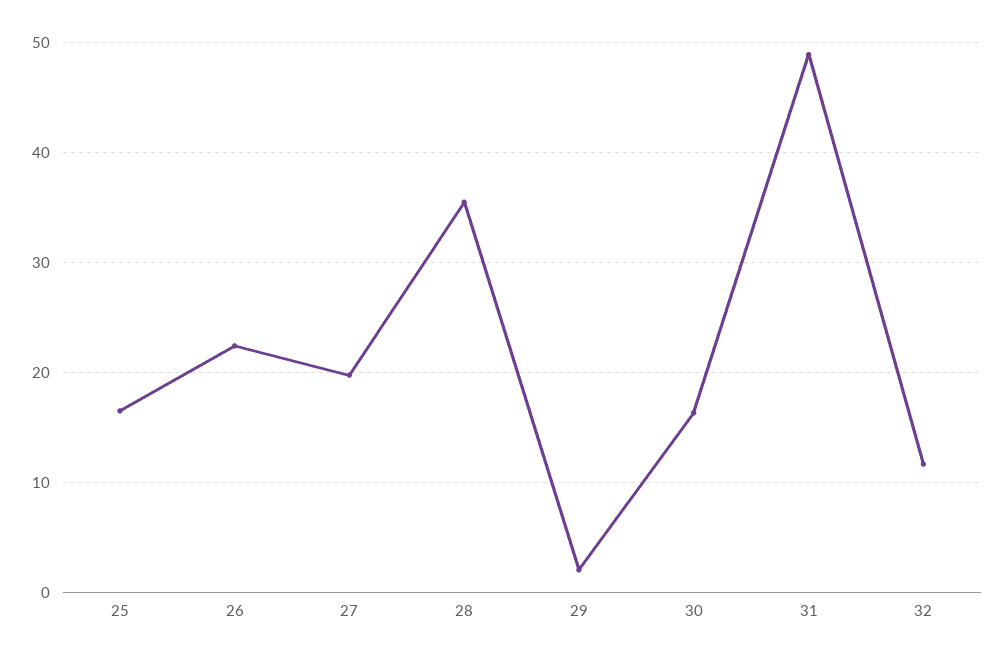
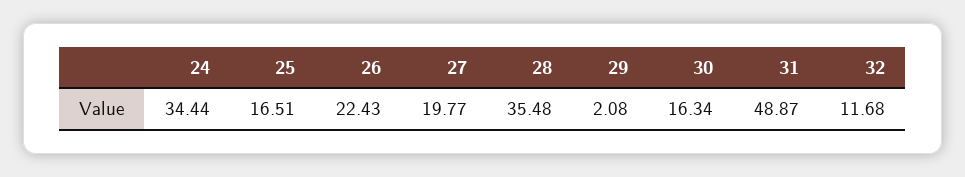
  {
    "25": 16.51,
    "26": 22.43,
    "27": 19.77,
    "28": 35.48,
    "29": 2.08,
    "30": 16.34,
    "31": 48.87,
-   "32": 11.68
+   "32": 11.68,
+   "24": 34.44
  }

